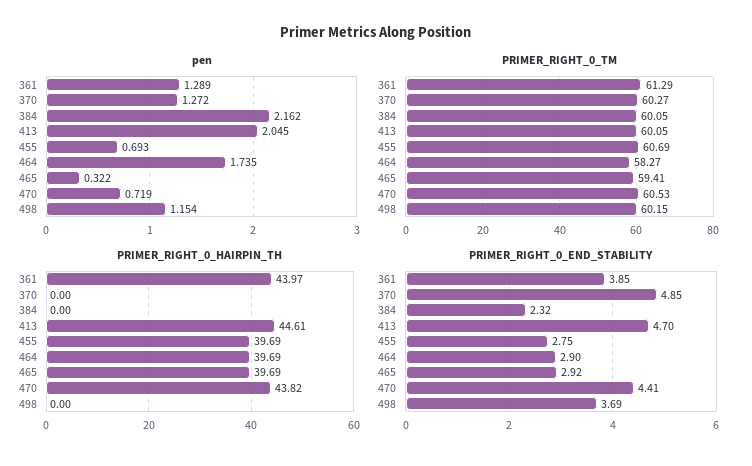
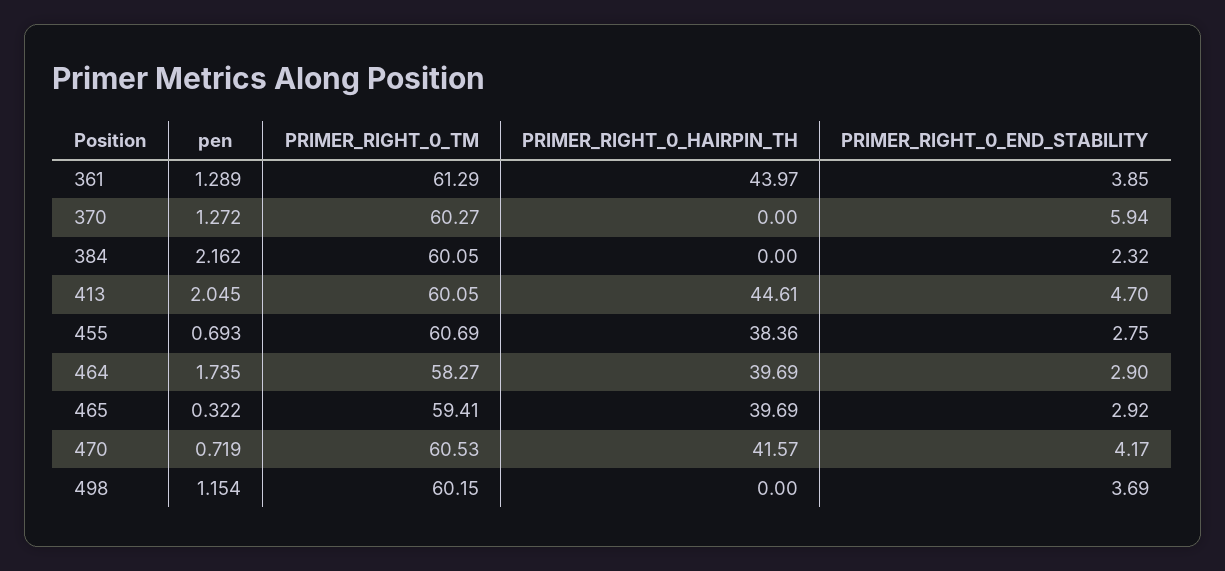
  {
    "pen": {
      "361": 1.289,
      "370": 1.272,
      "384": 2.162,
      "413": 2.045,
      "455": 0.693,
      "464": 1.735,
      "465": 0.322,
      "470": 0.719,
      "498": 1.154
    },
    "PRIMER_RIGHT_0_TM": {
      "361": 61.29,
      "370": 60.27,
      "384": 60.05,
      "413": 60.05,
      "455": 60.69,
      "464": 58.27,
      "465": 59.41,
      "470": 60.53,
      "498": 60.15
    },
    "PRIMER_RIGHT_0_HAIRPIN_TH": {
      "361": 43.97,
      "370": 0,
      "384": 0,
      "413": 44.61,
-     "455": 39.69,
+     "455": 38.36,
      "464": 39.69,
      "465": 39.69,
-     "470": 43.82,
+     "470": 41.57,
      "498": 0
    },
    "PRIMER_RIGHT_0_END_STABILITY": {
      "361": 3.85,
-     "370": 4.85,
+     "370": 5.94,
      "384": 2.32,
      "413": 4.7,
      "455": 2.75,
      "464": 2.9,
      "465": 2.92,
-     "470": 4.41,
+     "470": 4.17,
      "498": 3.69
    }
  }

